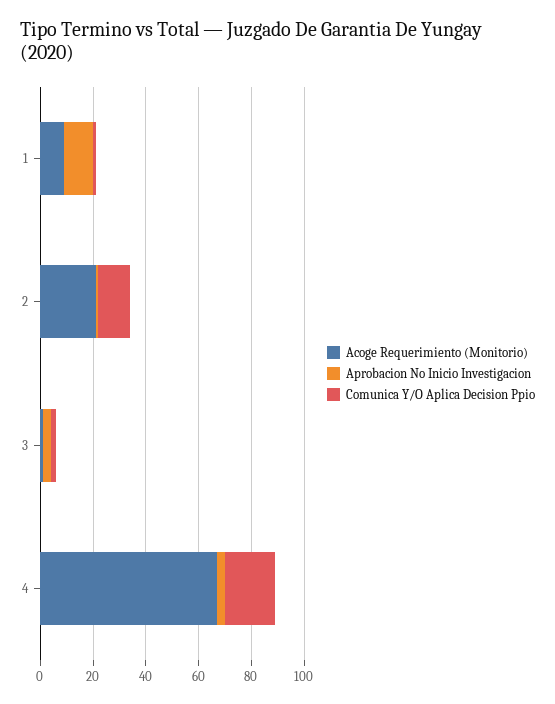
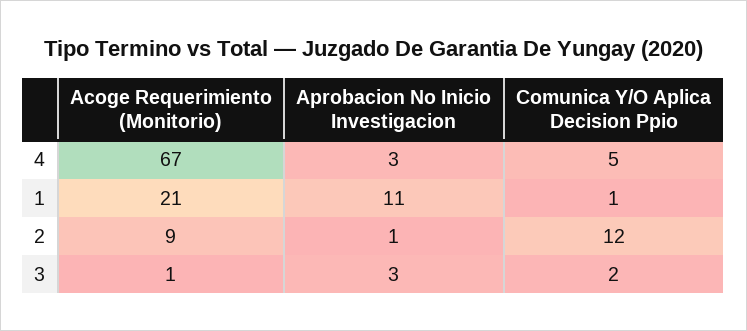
  {
    "Acoge Requerimiento (Monitorio)": {
-     "1": 10,
+     "1": 21,
-     "2": 20,
+     "2": 9,
      "3": 1,
      "4": 67
    },
    "Aprobacion No Inicio Investigacion": {
      "1": 11,
      "2": 1,
      "3": 3,
      "4": 3
    },
    "Comunica Y/O Aplica Decision Ppio": {
      "1": 1,
      "2": 12,
      "3": 2,
-     "4": 20
+     "4": 5
    }
  }

